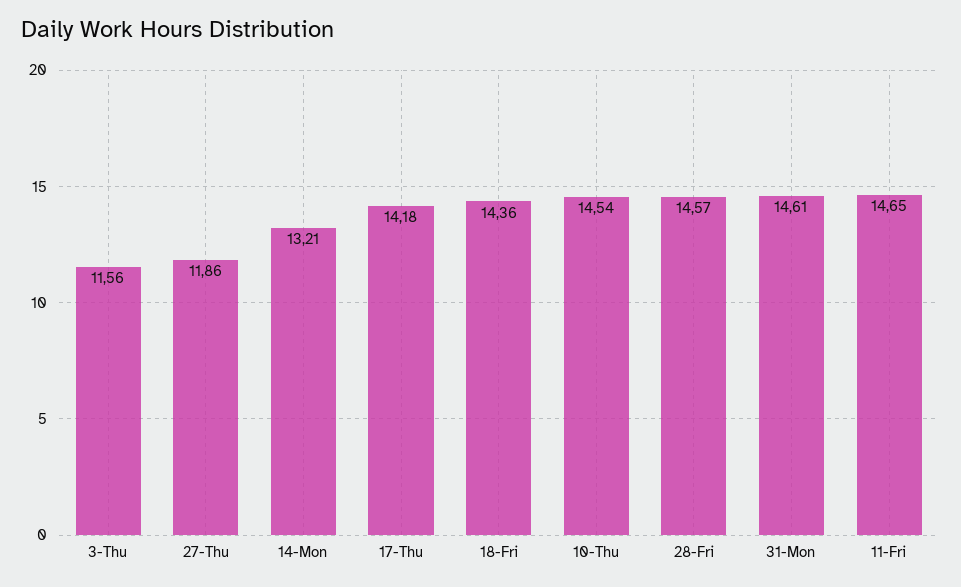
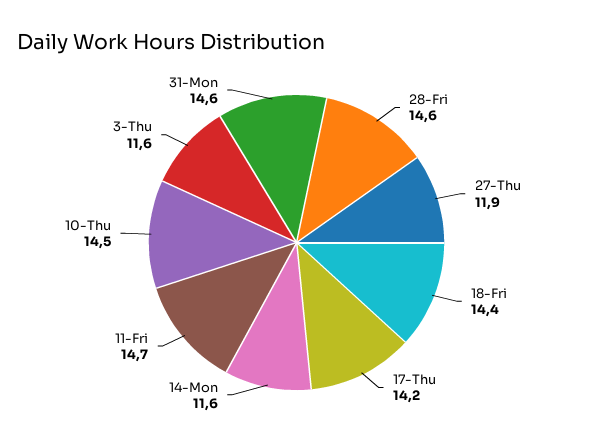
  {
    "3-Thu": 11.56,
    "27-Thu": 11.86,
-   "14-Mon": 13.21,
+   "14-Mon": 11.6,
    "17-Thu": 14.18,
    "18-Fri": 14.36,
    "10-Thu": 14.54,
    "28-Fri": 14.57,
    "31-Mon": 14.61,
    "11-Fri": 14.65
  }

